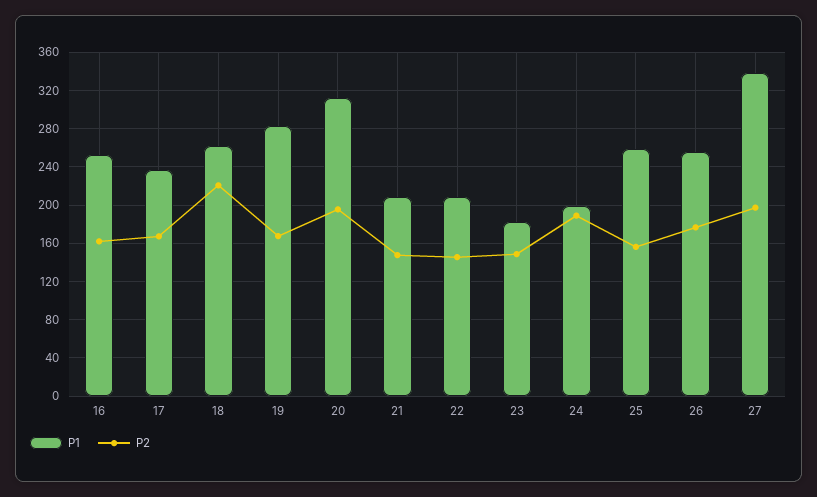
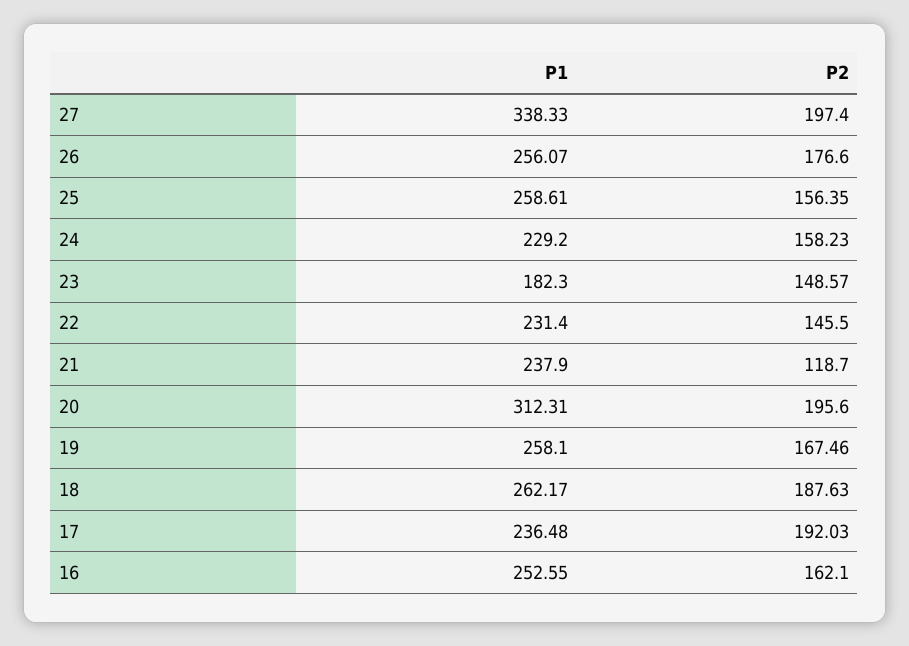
  {
    "P1": {
      "16": 252.55,
      "17": 236.48,
      "18": 262.17,
-     "19": 280,
+     "19": 258.1,
      "20": 312.31,
-     "21": 210,
+     "21": 237.9,
-     "22": 210,
+     "22": 231.4,
      "23": 182.3,
-     "24": 200,
+     "24": 229.2,
      "25": 258.61,
      "26": 256.07,
      "27": 338.33
    },
    "P2": {
      "16": 162.1,
-     "17": 170,
+     "17": 192.03,
-     "18": 220,
+     "18": 187.63,
      "19": 167.46,
      "20": 195.6,
-     "21": 150,
+     "21": 118.7,
      "22": 145.5,
      "23": 148.57,
-     "24": 190,
+     "24": 158.23,
      "25": 156.35,
      "26": 176.6,
      "27": 197.4
    }
  }

